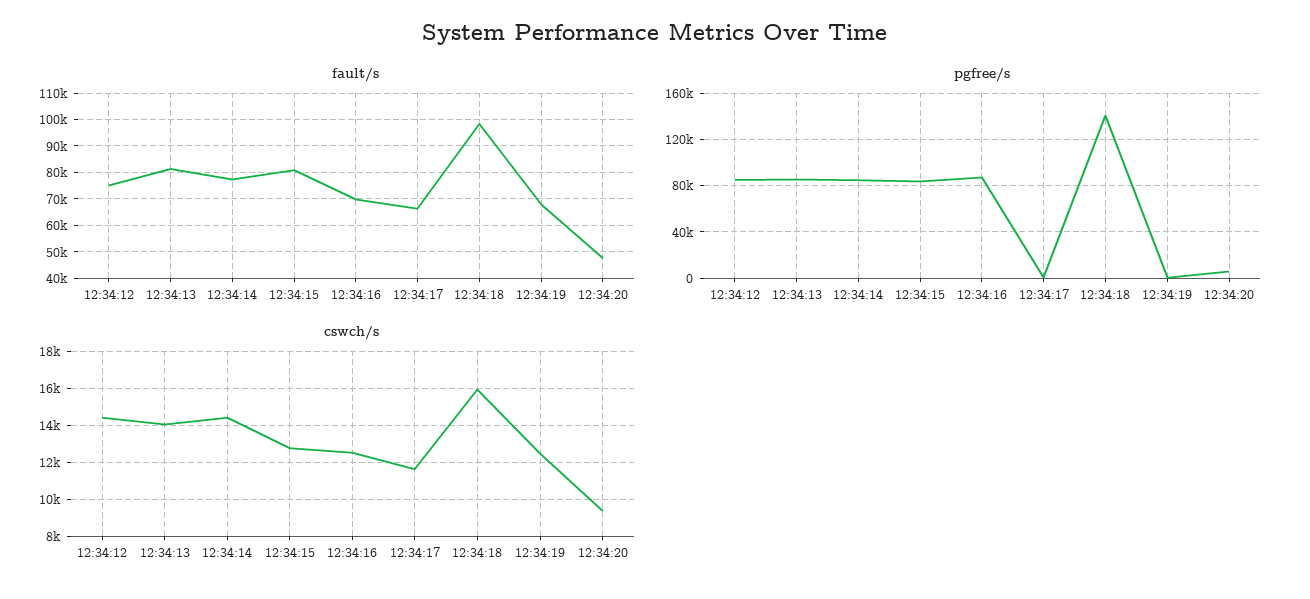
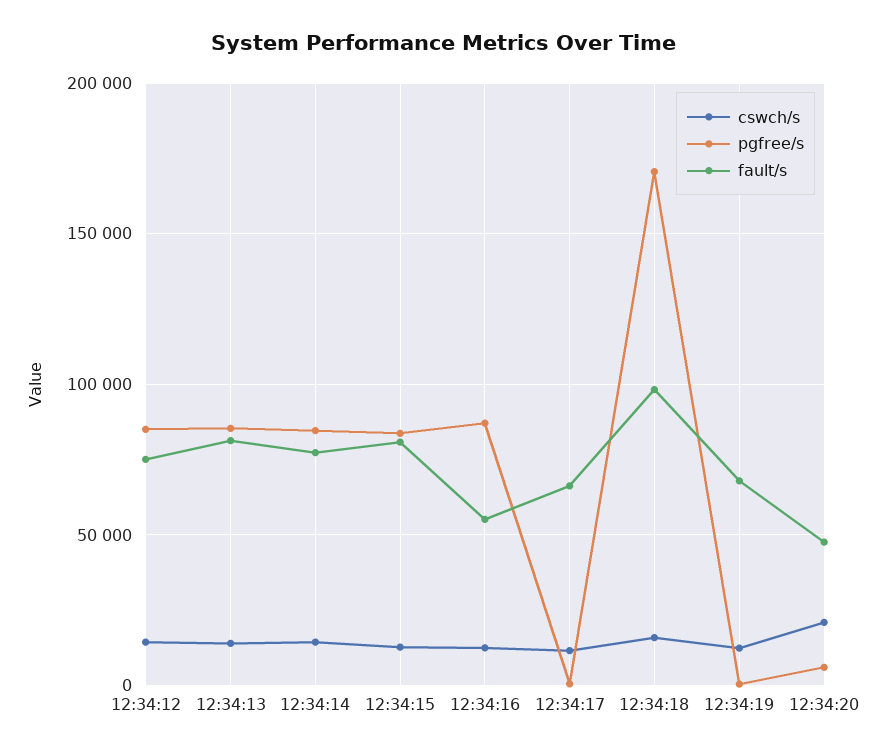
  {
    "fault/s": {
      "12:34:12": 75000,
      "12:34:13": 82500,
      "12:34:14": 77500,
      "12:34:15": 80000,
-     "12:34:16": 70000,
+     "12:34:16": 55000,
      "12:34:17": 67500,
      "12:34:18": 97500,
      "12:34:19": 67500,
      "12:34:20": 47500
    },
    "pgfree/s": {
      "12:34:12": 85000,
      "12:34:13": 85000,
      "12:34:14": 85000,
      "12:34:15": 85000,
      "12:34:16": 85000,
      "12:34:17": 0,
-     "12:34:18": 140000,
+     "12:34:18": 170000,
      "12:34:19": 0,
      "12:34:20": 5000
    },
    "cswch/s": {
      "12:34:12": 14500,
      "12:34:13": 14000,
      "12:34:14": 14500,
      "12:34:15": 13000,
      "12:34:16": 12500,
      "12:34:17": 11500,
      "12:34:18": 16000,
      "12:34:19": 12500,
-     "12:34:20": 9500
+     "12:34:20": 20000
    }
  }

